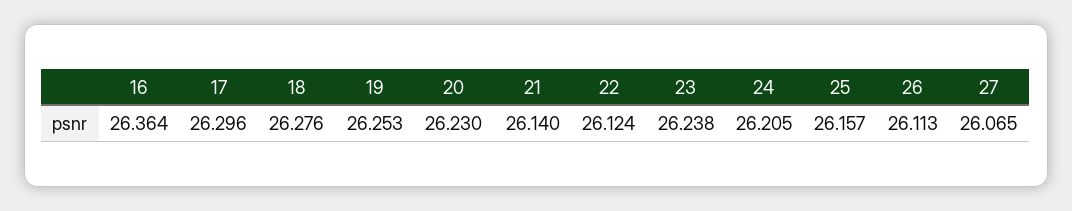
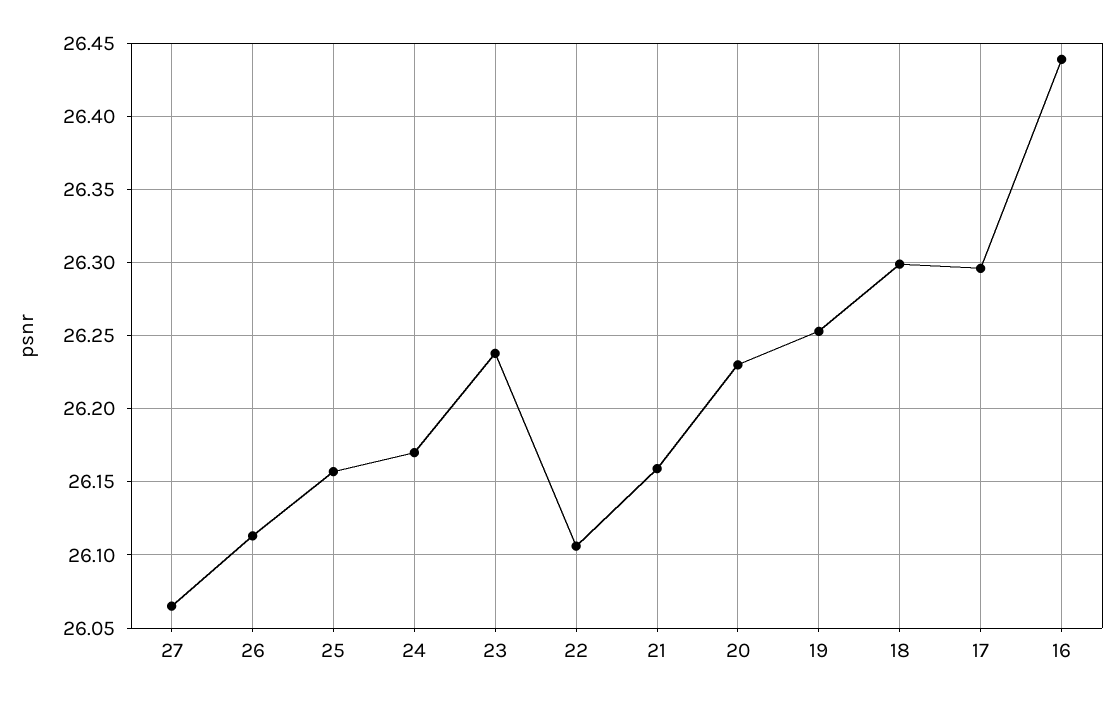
  {
-   "16": 26.364,
+   "16": 26.44,
    "17": 26.296,
-   "18": 26.276,
+   "18": 26.3,
    "19": 26.253,
    "20": 26.23,
-   "21": 26.14,
+   "21": 26.16,
-   "22": 26.124,
+   "22": 26.105,
    "23": 26.238,
-   "24": 26.205,
+   "24": 26.17,
    "25": 26.157,
    "26": 26.113,
    "27": 26.065
  }

